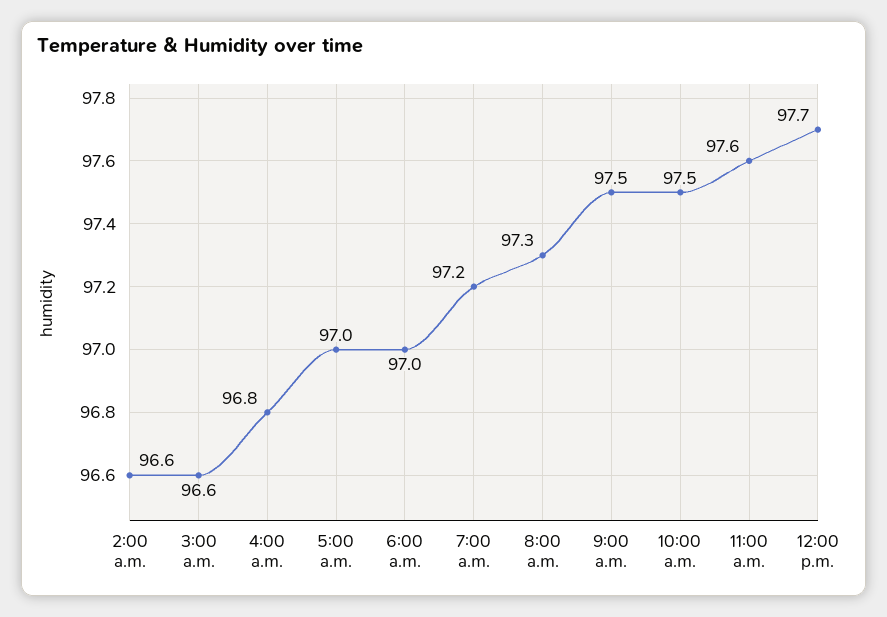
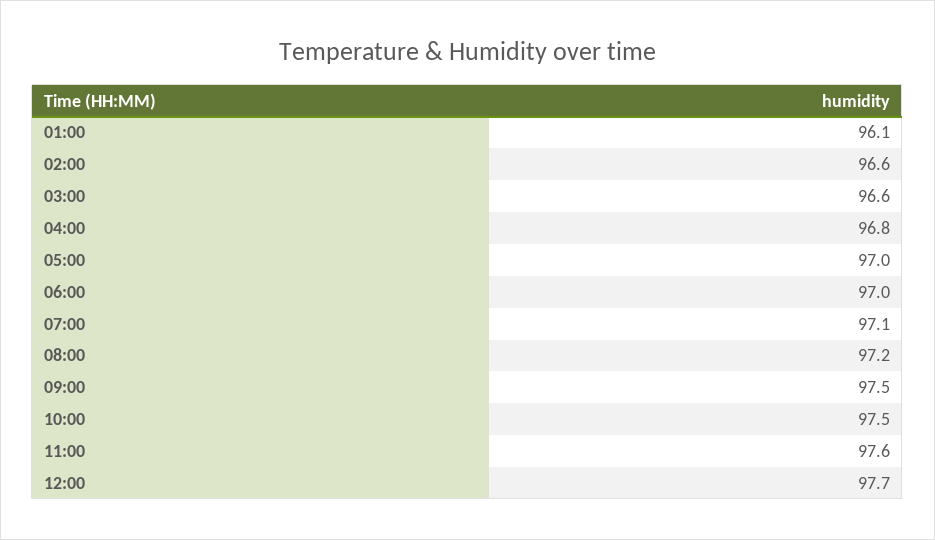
  {
    "2:00 a.m.": 96.6,
    "3:00 a.m.": 96.6,
    "4:00 a.m.": 96.8,
    "5:00 a.m.": 97,
    "6:00 a.m.": 97,
-   "7:00 a.m.": 97.2,
+   "7:00 a.m.": 97.1,
-   "8:00 a.m.": 97.3,
+   "8:00 a.m.": 97.2,
    "9:00 a.m.": 97.5,
    "10:00 a.m.": 97.5,
    "11:00 a.m.": 97.6,
-   "12:00 p.m.": 97.7
+   "12:00 p.m.": 97.7,
+   "01:00": 96.1
  }

